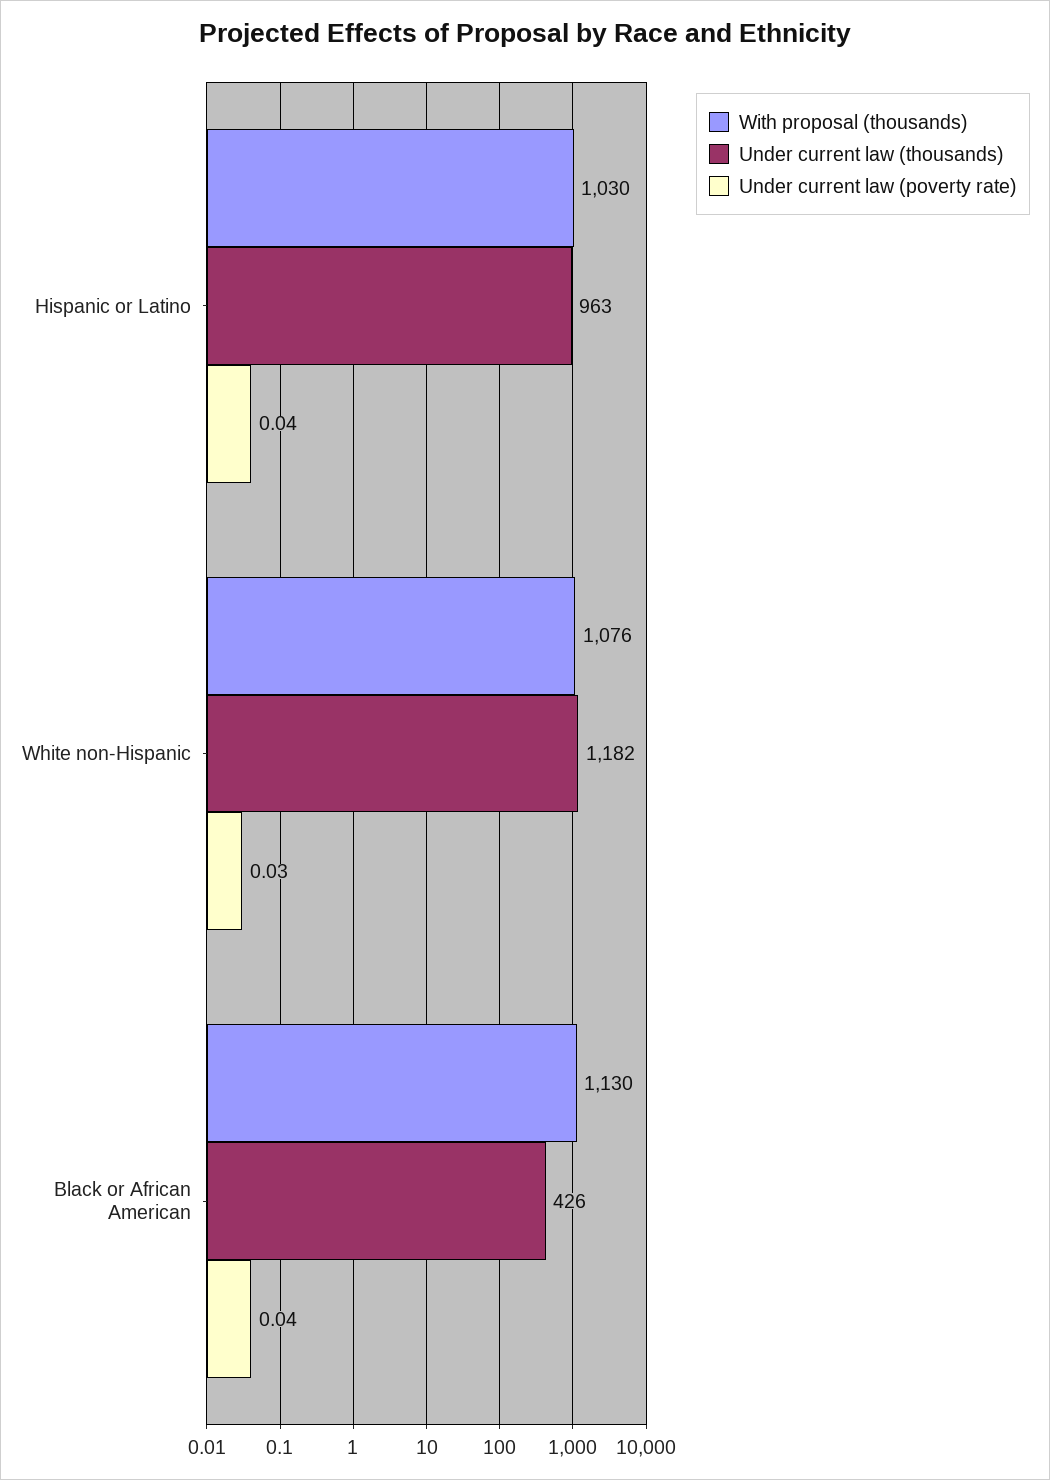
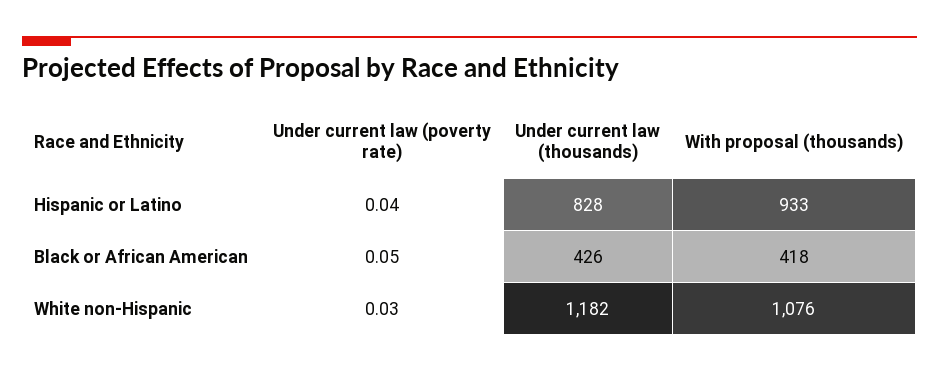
  {
    "With proposal (thousands)": {
-     "Hispanic or Latino": 1030,
+     "Hispanic or Latino": 933,
      "White non-Hispanic": 1076,
-     "Black or African American": 1130
+     "Black or African American": 418
    },
    "Under current law (thousands)": {
-     "Hispanic or Latino": 963,
+     "Hispanic or Latino": 828,
      "White non-Hispanic": 1182,
      "Black or African American": 426
    },
    "Under current law (poverty rate)": {
      "Hispanic or Latino": 0.04,
      "White non-Hispanic": 0.03,
-     "Black or African American": 0.04
+     "Black or African American": 0.05
    }
  }

